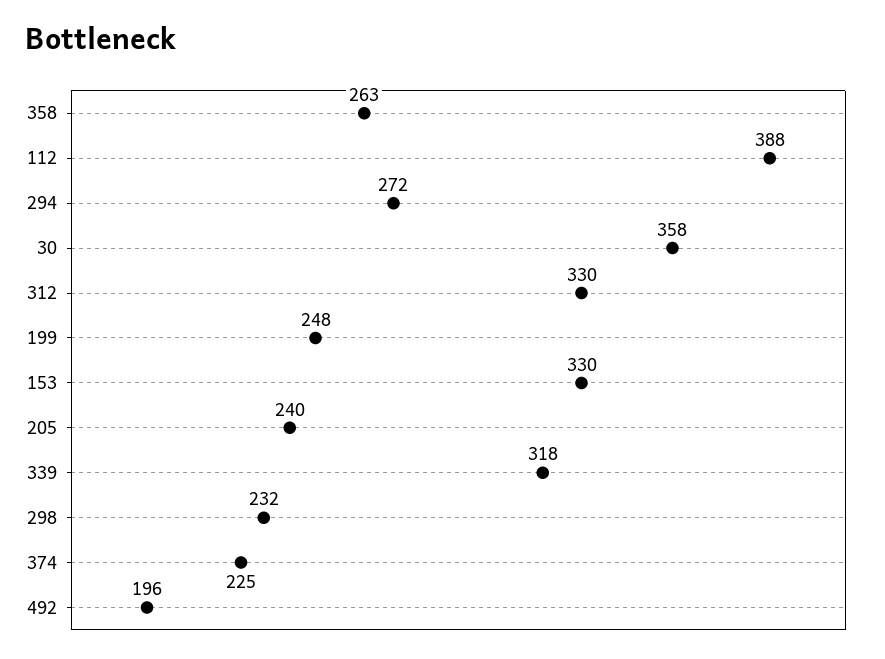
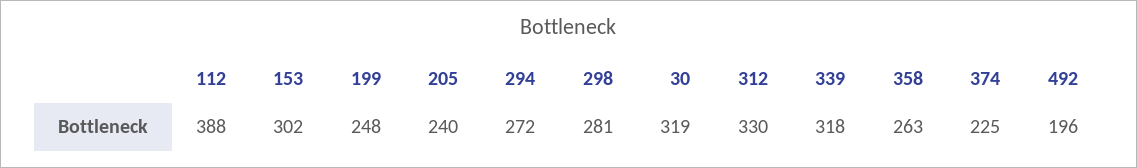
  {
    "358": 263,
    "112": 388,
    "294": 272,
-   "30": 358,
+   "30": 319,
    "312": 330,
    "199": 248,
-   "153": 330,
+   "153": 302,
    "205": 240,
    "339": 318,
-   "298": 232,
+   "298": 281,
    "374": 225,
    "492": 196
  }

